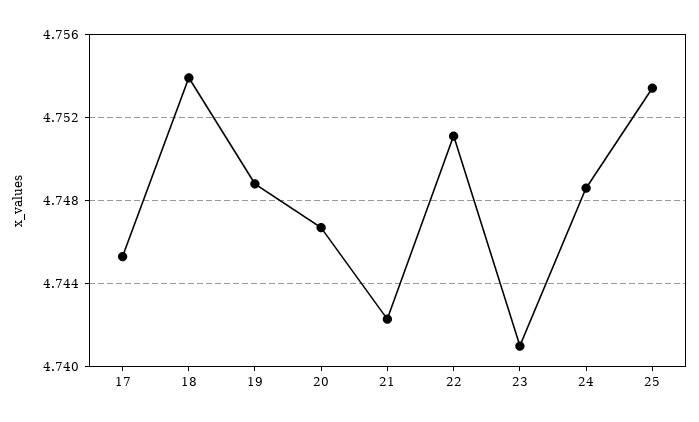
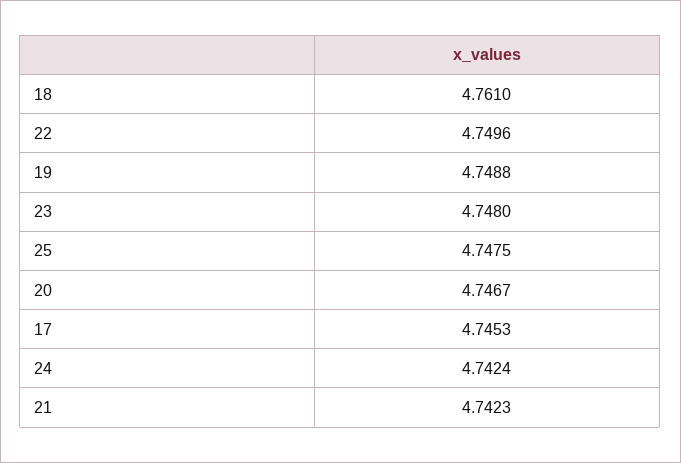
  {
    "17": 4.7453,
-   "18": 4.754,
+   "18": 4.761,
    "19": 4.7488,
    "20": 4.7467,
    "21": 4.7423,
-   "22": 4.751,
+   "22": 4.7496,
-   "23": 4.741,
+   "23": 4.748,
-   "24": 4.7485,
+   "24": 4.7424,
-   "25": 4.7535
+   "25": 4.7475
  }

